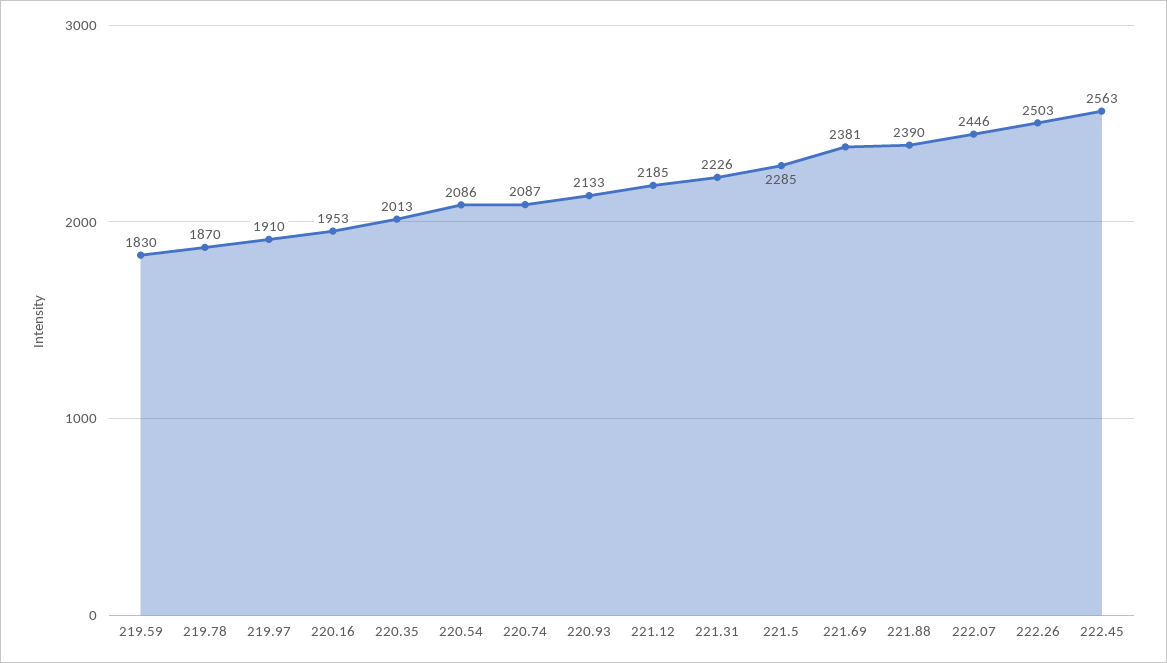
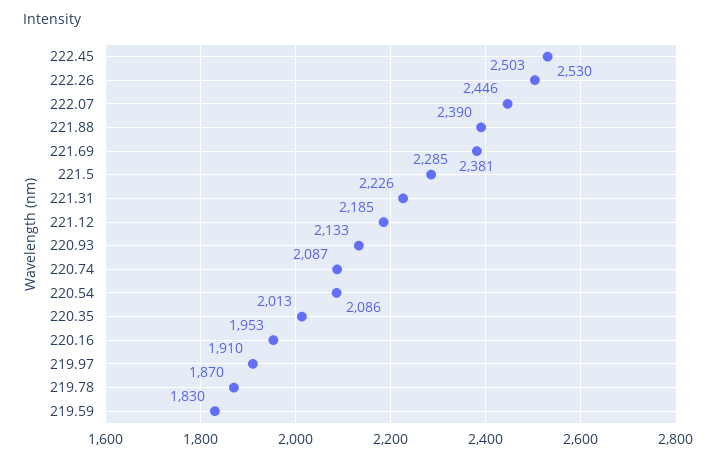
  {
    "219.59": 1830,
    "219.78": 1870,
    "219.97": 1910,
    "220.16": 1953,
    "220.35": 2013,
    "220.54": 2086,
    "220.74": 2087,
    "220.93": 2133,
    "221.12": 2185,
    "221.31": 2226,
    "221.5": 2285,
    "221.69": 2381,
    "221.88": 2390,
    "222.07": 2446,
    "222.26": 2503,
-   "222.45": 2563
+   "222.45": 2530
  }

